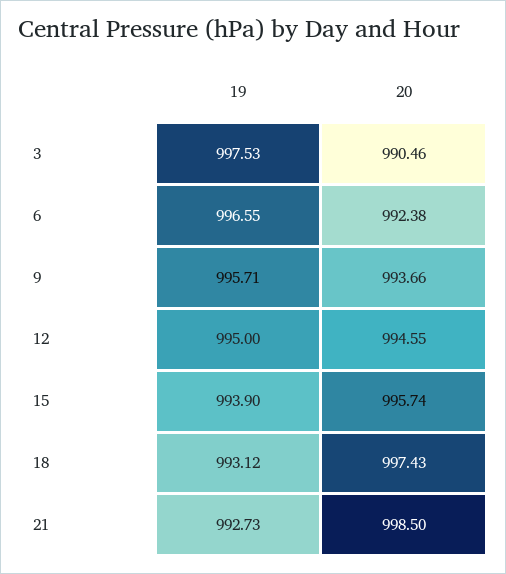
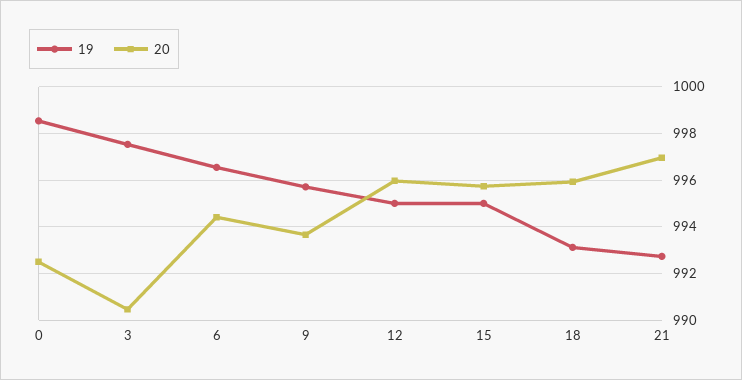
  {
    "19": {
      "3": 997.53,
      "6": 996.55,
      "9": 995.71,
      "12": 995,
-     "15": 993.9,
+     "15": 995,
      "18": 993.12,
-     "21": 992.73
+     "21": 992.73,
+     "0": 998.5
    },
    "20": {
      "3": 990.46,
-     "6": 992.38,
+     "6": 994.5,
      "9": 993.66,
-     "12": 994.55,
+     "12": 996,
      "15": 995.74,
-     "18": 997.43,
+     "18": 996,
-     "21": 998.5
+     "21": 997,
+     "0": 992.5
    }
  }

